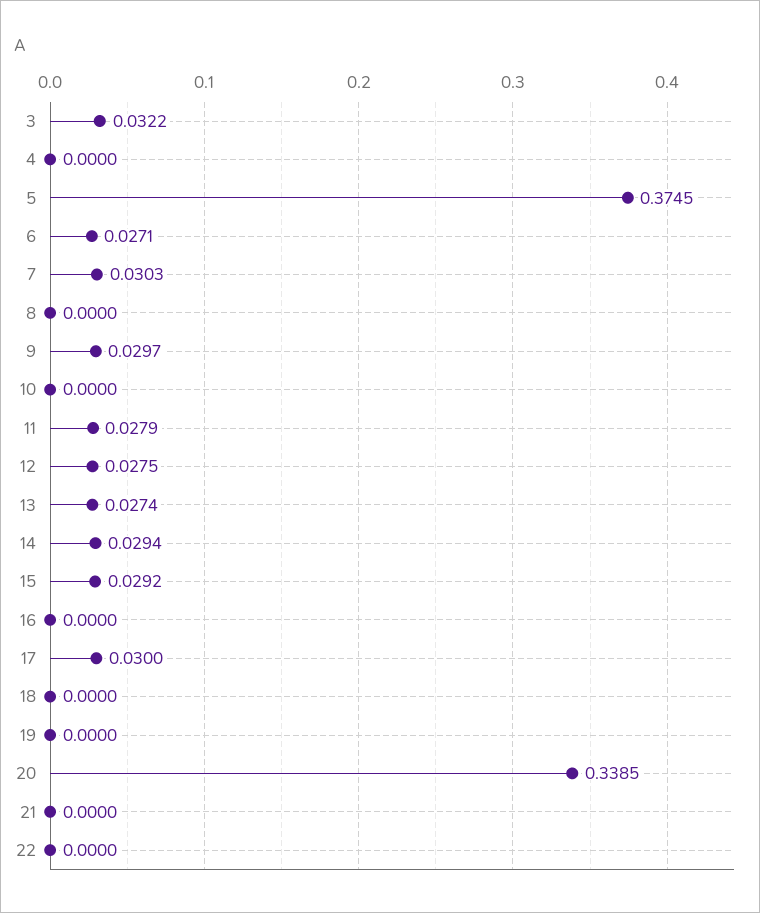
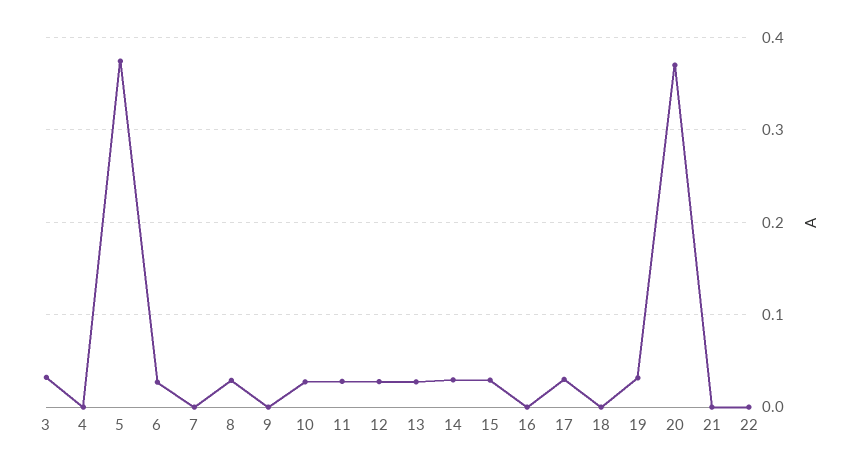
  {
    "3": 0.0322,
    "4": 0,
    "5": 0.3745,
    "6": 0.0271,
-   "7": 0.0303,
+   "7": 0,
-   "8": 0,
+   "8": 0.03,
-   "9": 0.0297,
+   "9": 0,
-   "10": 0,
+   "10": 0.03,
    "11": 0.0279,
    "12": 0.0275,
    "13": 0.0274,
    "14": 0.0294,
    "15": 0.0292,
    "16": 0,
    "17": 0.03,
    "18": 0,
-   "19": 0,
+   "19": 0.03,
-   "20": 0.3385,
+   "20": 0.37,
    "21": 0,
    "22": 0
  }

